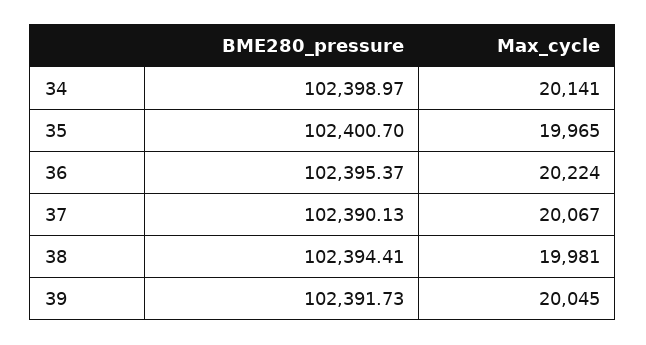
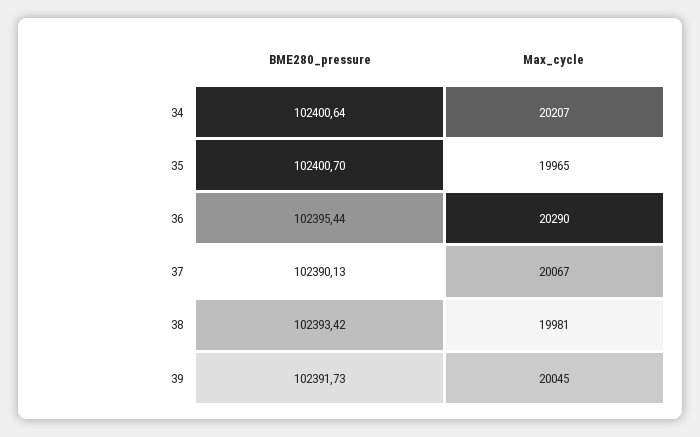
  {
    "BME280_pressure": {
-     "34": 102398.97,
+     "34": 102400.64,
      "35": 102400.7,
-     "36": 102395.37,
+     "36": 102395.44,
      "37": 102390.13,
-     "38": 102394.41,
+     "38": 102393.42,
      "39": 102391.73
    },
    "Max_cycle": {
-     "34": 20141,
+     "34": 20207,
      "35": 19965,
-     "36": 20224,
+     "36": 20290,
      "37": 20067,
      "38": 19981,
      "39": 20045
    }
  }

